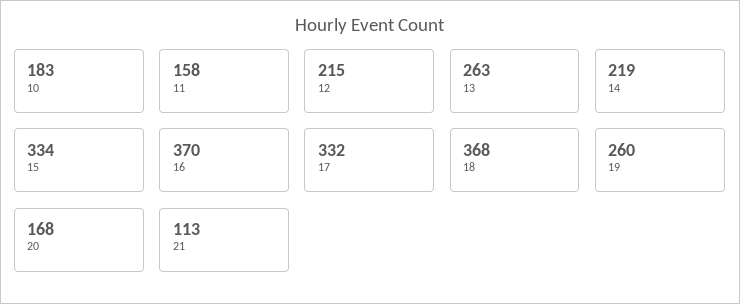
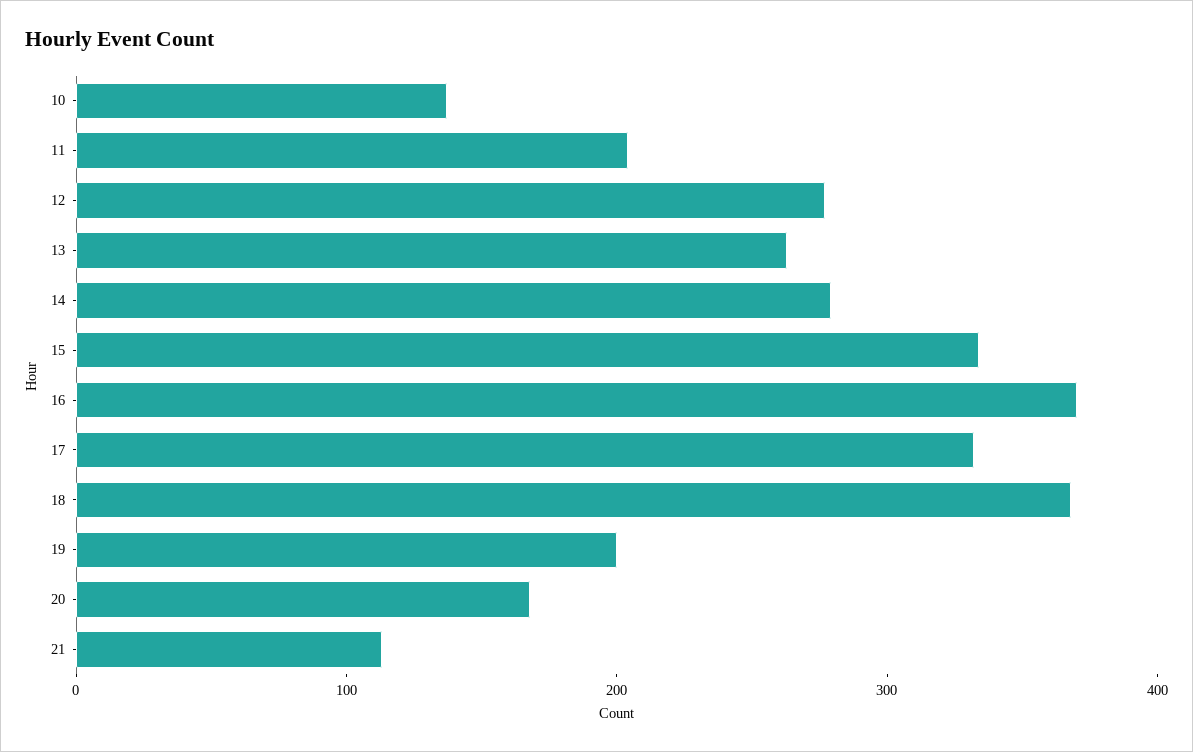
  {
-   "10": 183,
+   "10": 140,
-   "11": 158,
+   "11": 200,
-   "12": 215,
+   "12": 280,
    "13": 263,
-   "14": 219,
+   "14": 280,
    "15": 334,
    "16": 370,
    "17": 332,
    "18": 368,
-   "19": 260,
+   "19": 200,
    "20": 168,
    "21": 113
  }

